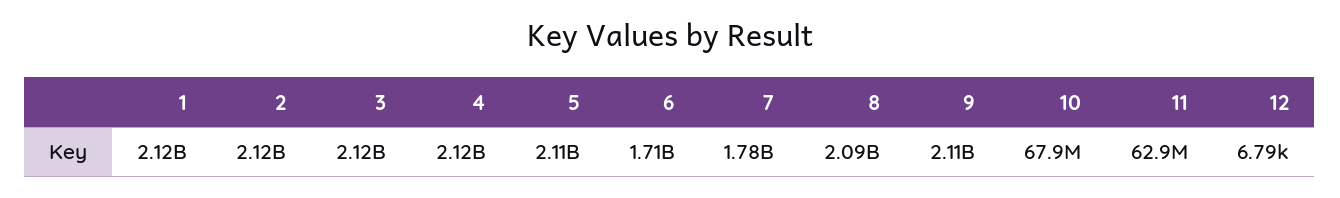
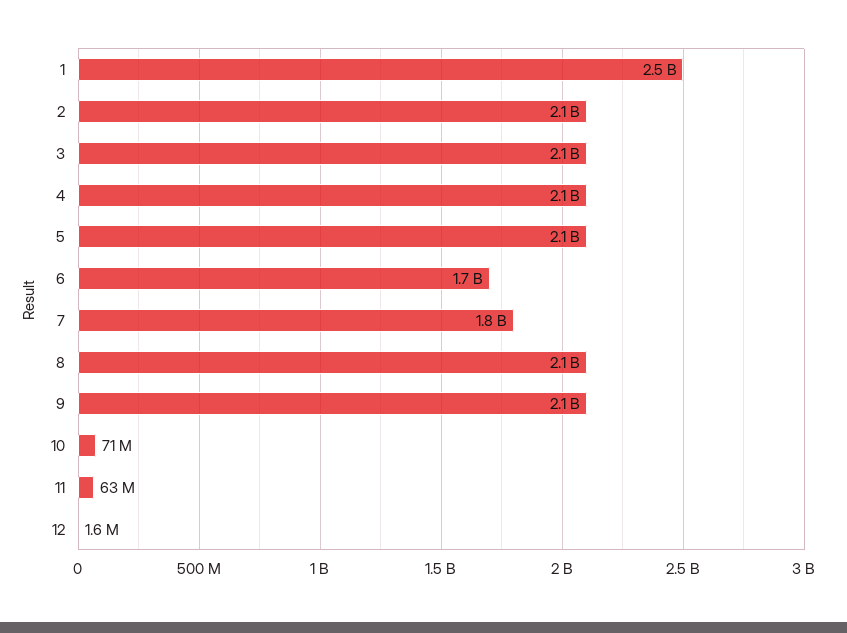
  {
-   "1": 2120000000,
+   "1": 2500000000,
    "2": 2120000000,
    "3": 2120000000,
    "4": 2120000000,
    "5": 2110000000,
    "6": 1710000000,
    "7": 1780000000,
    "8": 2090000000,
    "9": 2110000000,
-   "10": 67900000,
+   "10": 71000000,
    "11": 62900000,
-   "12": 6790
+   "12": 1600000
  }

